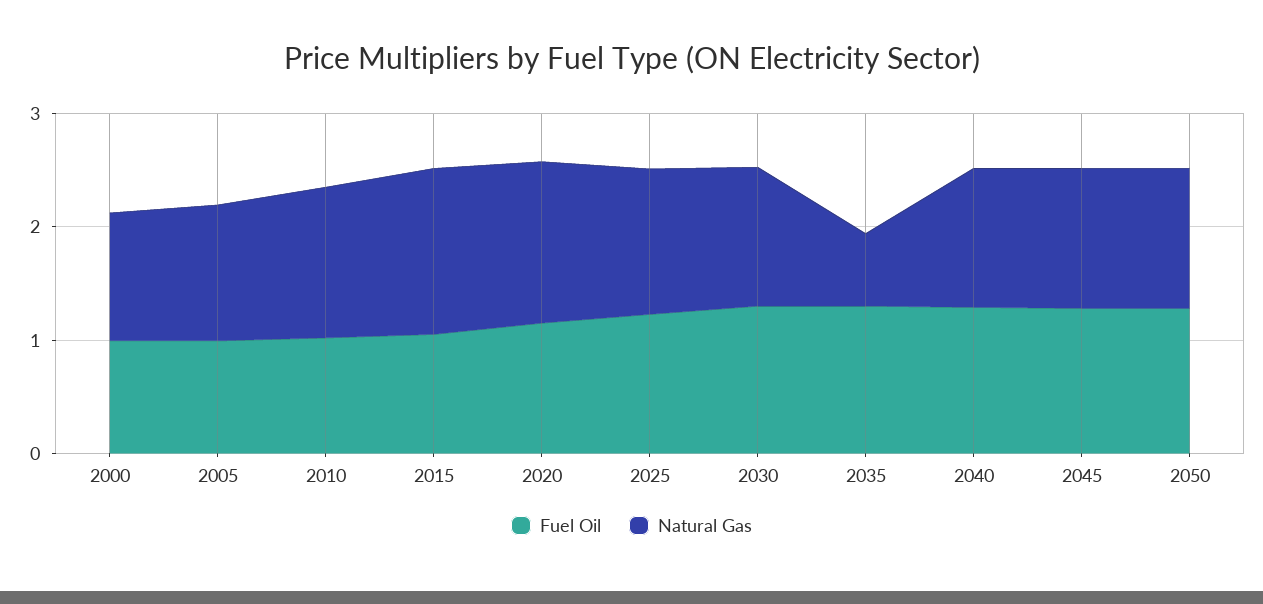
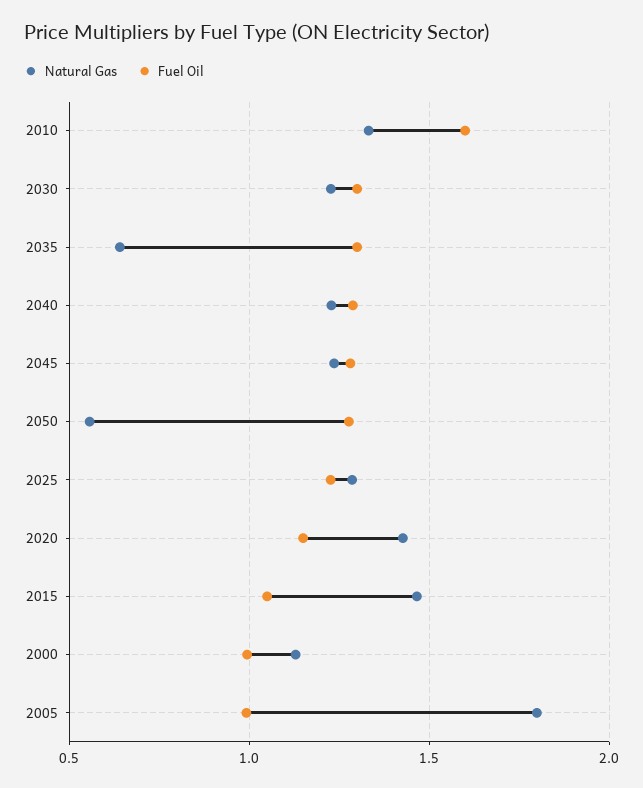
  {
    "Fuel Oil": {
      "2000": 1,
      "2005": 1,
-     "2010": 1,
+     "2010": 1.6,
      "2015": 1.05,
      "2020": 1.15,
      "2025": 1.25,
      "2030": 1.3,
      "2035": 1.3,
      "2040": 1.3,
      "2045": 1.3,
      "2050": 1.3
    },
    "Natural Gas": {
      "2000": 1.15,
-     "2005": 1.2,
+     "2005": 1.8,
      "2010": 1.35,
      "2015": 1.45,
      "2020": 1.45,
      "2025": 1.3,
      "2030": 1.25,
      "2035": 0.65,
      "2040": 1.25,
      "2045": 1.25,
-     "2050": 1.2
+     "2050": 0.55
    }
  }

